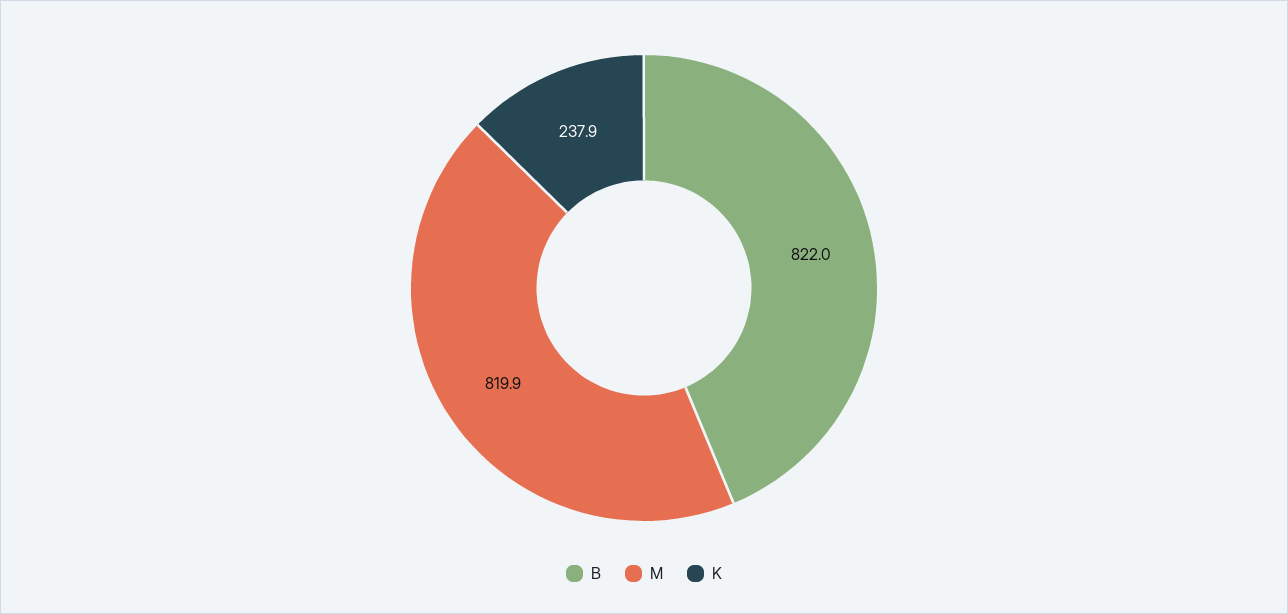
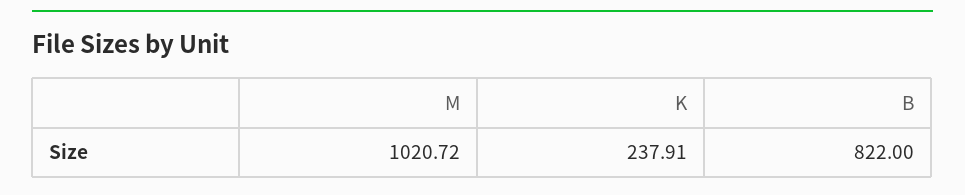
  {
    "B": 822,
-   "M": 819.9,
+   "M": 1020.72,
    "K": 237.91
  }

